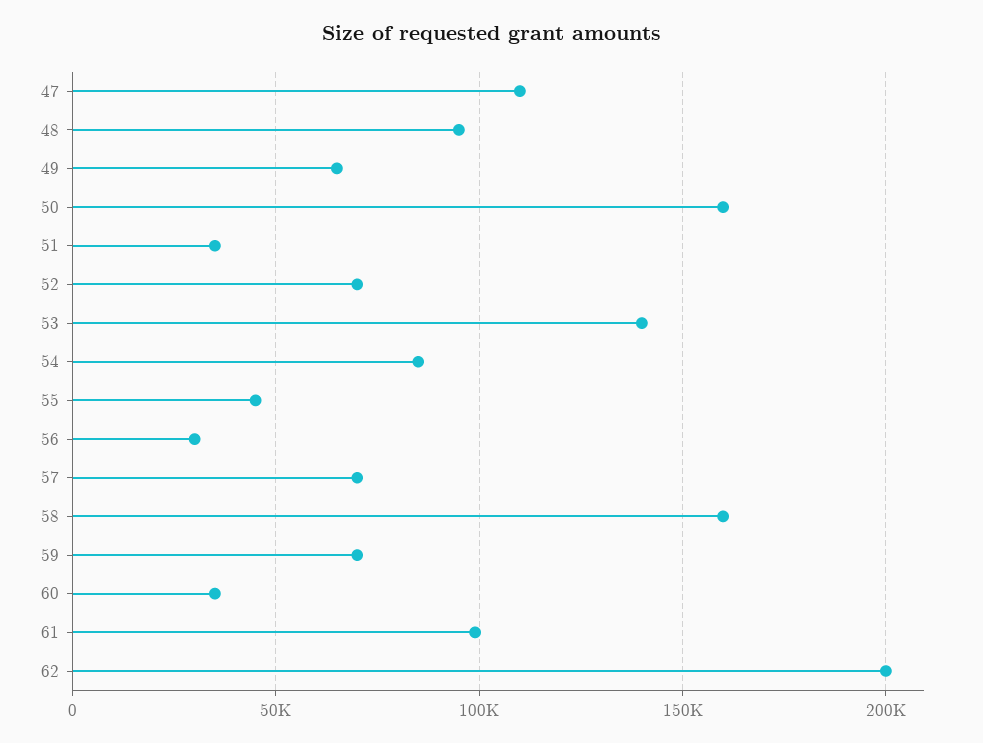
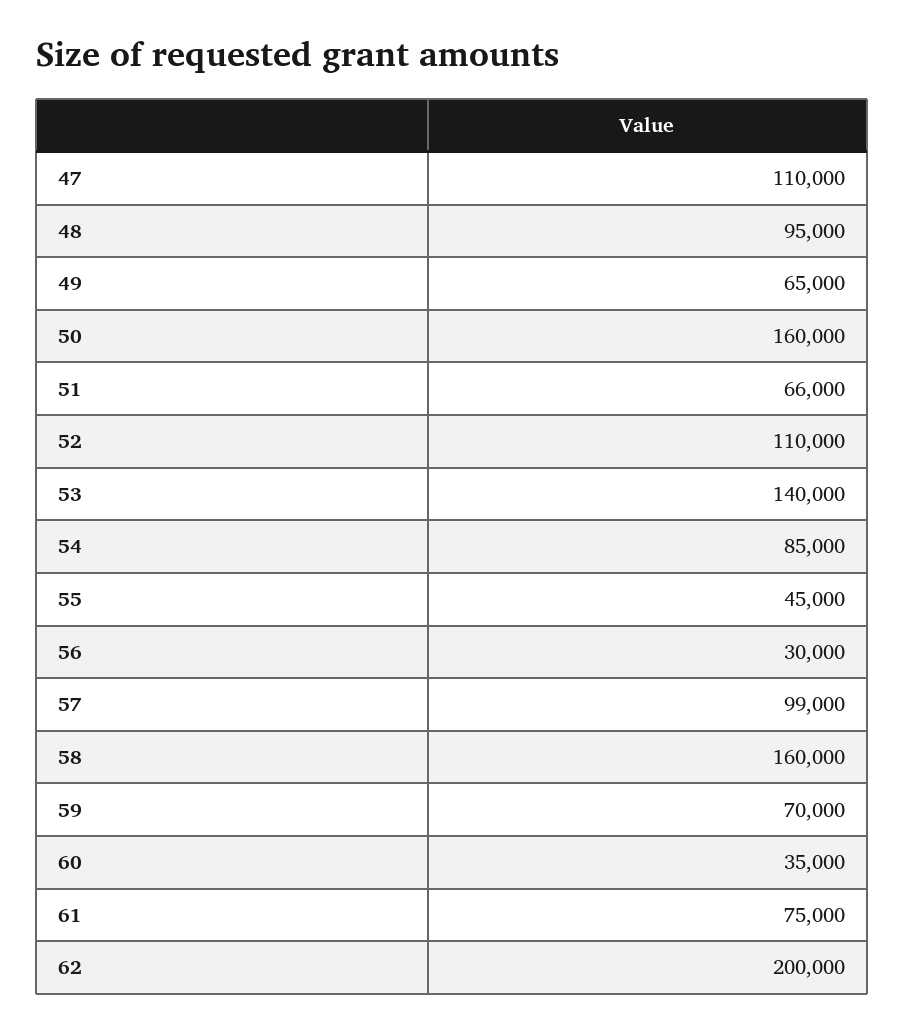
  {
    "47": 110000,
    "48": 95000,
    "49": 65000,
    "50": 160000,
-   "51": 35000,
+   "51": 66000,
-   "52": 70000,
+   "52": 110000,
    "53": 140000,
    "54": 85000,
    "55": 45000,
    "56": 30000,
-   "57": 70000,
+   "57": 99000,
    "58": 160000,
    "59": 70000,
    "60": 35000,
-   "61": 100000,
+   "61": 75000,
    "62": 200000
  }

